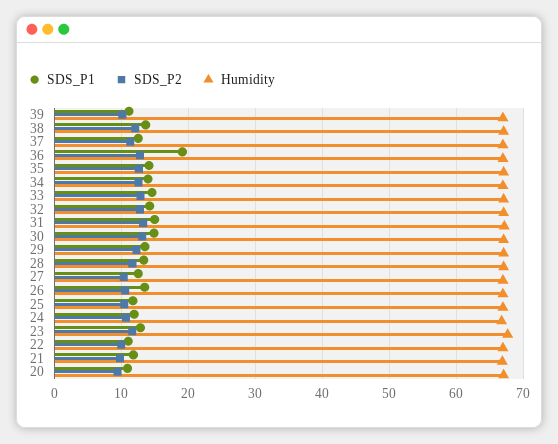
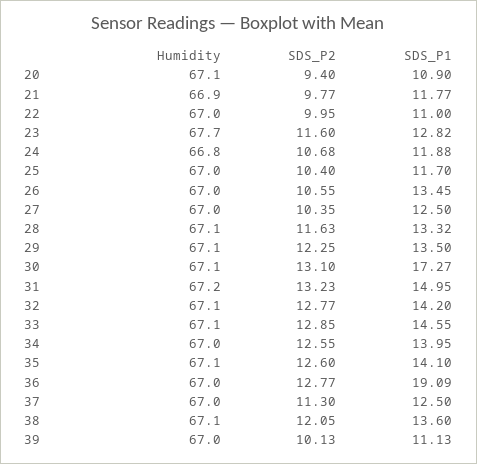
  {
    "SDS_P1": {
      "39": 11.13,
      "38": 13.6,
      "37": 12.5,
      "36": 19.09,
      "35": 14.1,
      "34": 13.95,
      "33": 14.55,
      "32": 14.2,
      "31": 14.95,
-     "30": 15,
+     "30": 17.27,
      "29": 13.5,
      "28": 13.32,
      "27": 12.5,
      "26": 13.45,
      "25": 11.7,
      "24": 11.88,
      "23": 12.82,
      "22": 11,
      "21": 11.77,
      "20": 10.9
    },
    "SDS_P2": {
      "39": 10.13,
      "38": 12.05,
      "37": 11.3,
      "36": 12.77,
      "35": 12.6,
      "34": 12.55,
      "33": 12.85,
      "32": 12.77,
      "31": 13.23,
      "30": 13.1,
      "29": 12.25,
      "28": 11.63,
      "27": 10.35,
      "26": 10.55,
      "25": 10.4,
      "24": 10.68,
      "23": 11.6,
      "22": 9.95,
      "21": 9.77,
      "20": 9.4
    },
    "Humidity": {
      "39": 67,
      "38": 67.1,
      "37": 67,
      "36": 67,
      "35": 67.1,
      "34": 67,
      "33": 67.1,
      "32": 67.1,
      "31": 67.2,
      "30": 67.1,
      "29": 67.1,
      "28": 67.1,
      "27": 67,
      "26": 67,
      "25": 67,
      "24": 66.8,
      "23": 67.7,
      "22": 67,
      "21": 66.9,
      "20": 67.1
    }
  }

